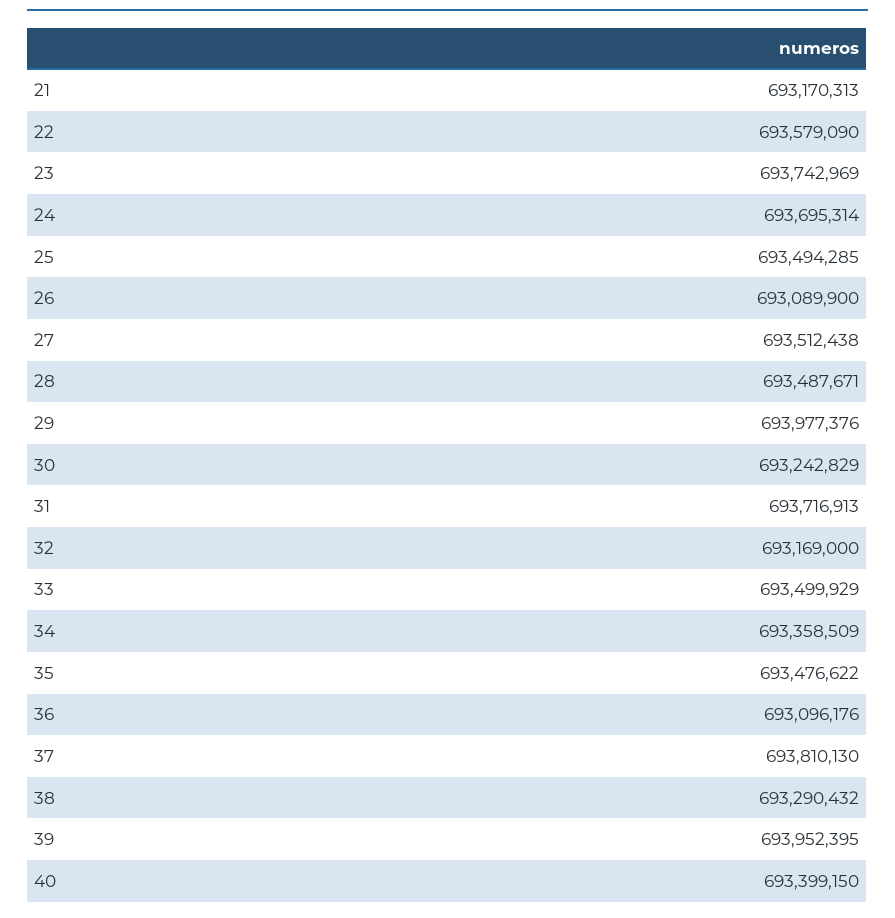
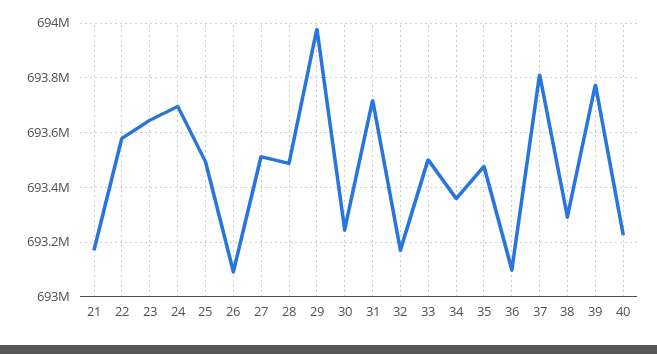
  {
    "21": 693170313,
    "22": 693579090,
-   "23": 693742969,
+   "23": 693650000,
    "24": 693695314,
    "25": 693494285,
    "26": 693089900,
    "27": 693512438,
    "28": 693487671,
    "29": 693977376,
    "30": 693242829,
    "31": 693716913,
    "32": 693169000,
    "33": 693499929,
    "34": 693358509,
    "35": 693476622,
    "36": 693096176,
    "37": 693810130,
    "38": 693290432,
-   "39": 693952395,
+   "39": 693775000,
-   "40": 693399150
+   "40": 693225000
  }

